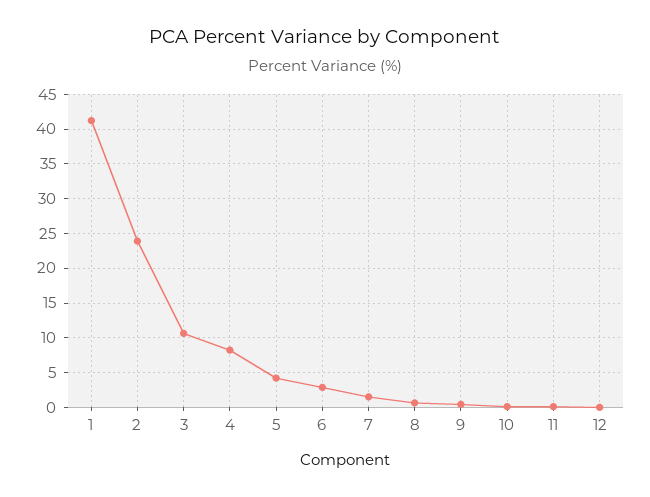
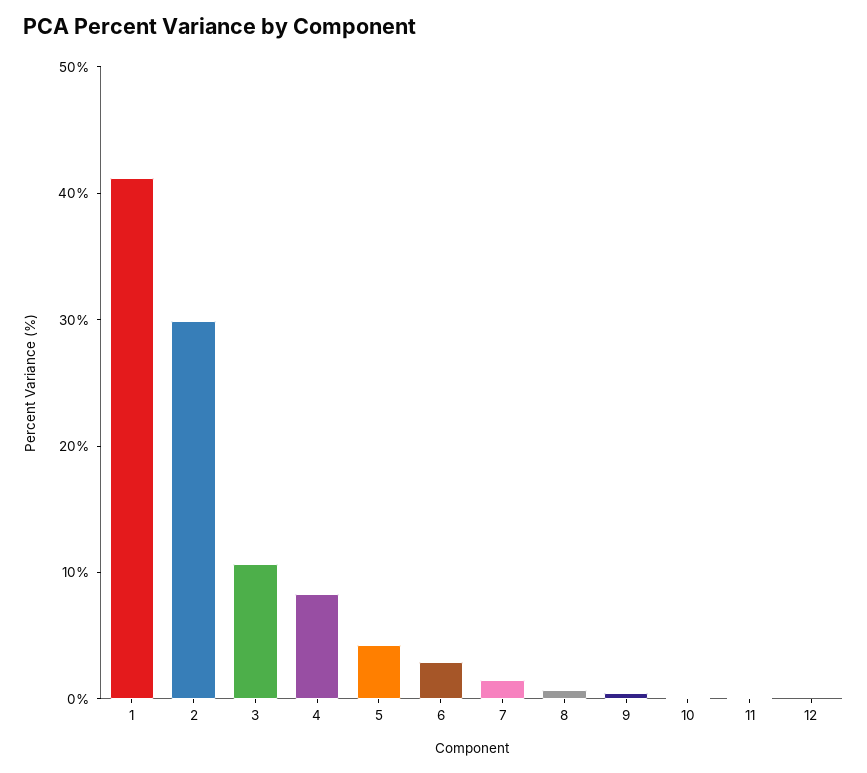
  {
    "1": 41,
-   "2": 24,
+   "2": 30,
    "3": 11,
    "4": 8,
    "5": 4,
    "6": 3,
    "7": 2,
    "8": 1,
    "9": 0,
    "10": 0,
    "11": 0,
    "12": 0
  }

